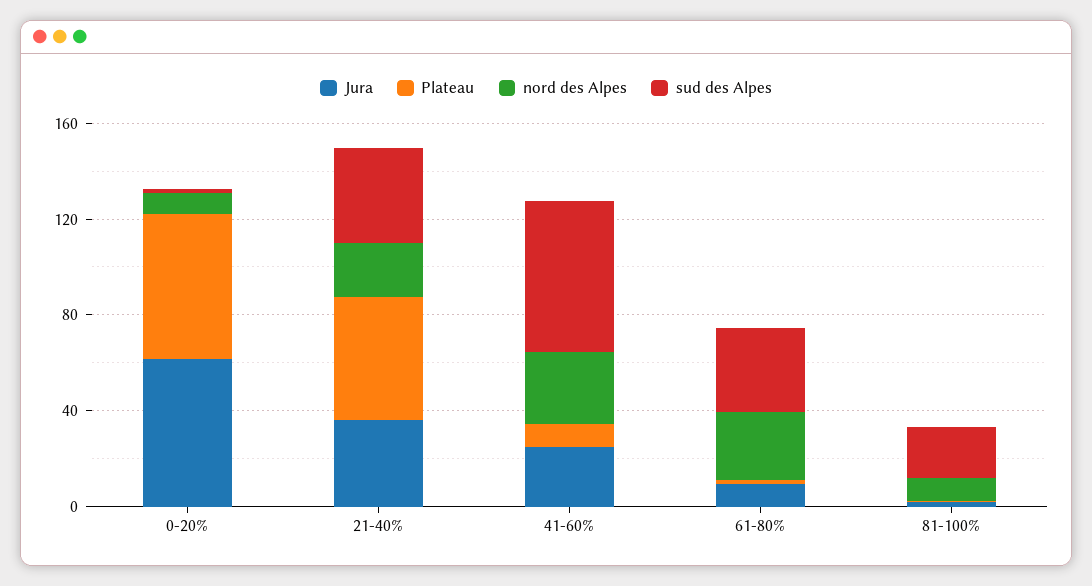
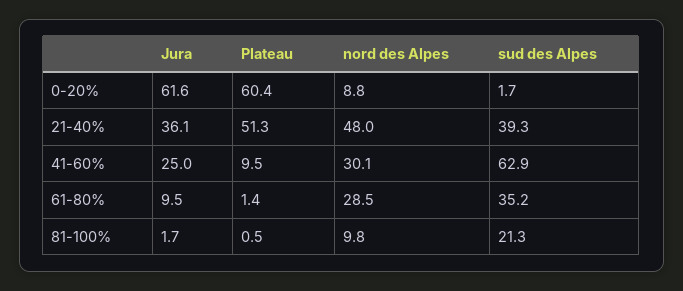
  {
    "Jura": {
      "0-20%": 61.6,
      "21-40%": 36.1,
      "41-60%": 25,
      "61-80%": 9.5,
      "81-100%": 1.7
    },
    "Plateau": {
      "0-20%": 60.4,
      "21-40%": 51.3,
      "41-60%": 9.5,
      "61-80%": 1.4,
      "81-100%": 0.5
    },
    "nord des Alpes": {
      "0-20%": 8.8,
-     "21-40%": 20,
+     "21-40%": 48,
      "41-60%": 30.1,
      "61-80%": 28.5,
      "81-100%": 9.8
    },
    "sud des Alpes": {
      "0-20%": 1.7,
      "21-40%": 39.3,
      "41-60%": 62.9,
      "61-80%": 35.2,
      "81-100%": 21.3
    }
  }

